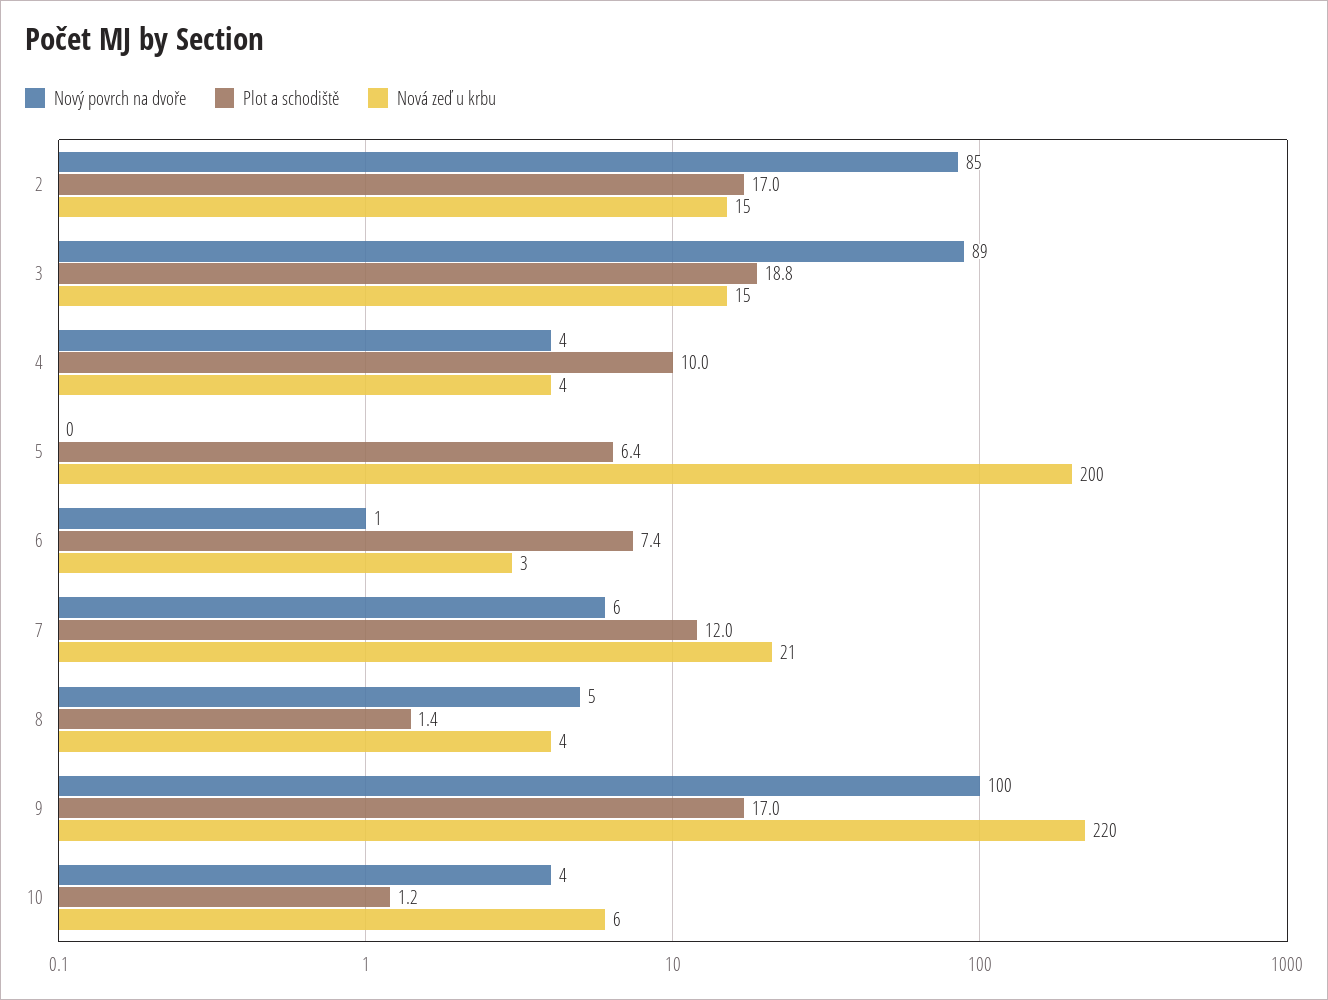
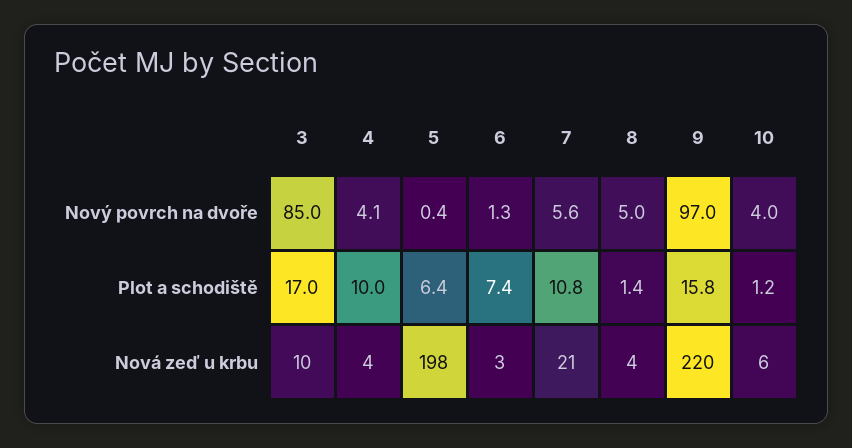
  {
    "Nový povrch na dvoře": {
-     "2": 85,
-     "3": 89,
+     "3": 85,
      "4": 4.1,
      "5": 0.4,
      "6": 1.3,
      "7": 5.6,
      "8": 5,
-     "9": 100,
+     "9": 97,
      "10": 4
    },
    "Plot a schodiště": {
-     "2": 17,
-     "3": 18.8,
+     "3": 17,
      "4": 10,
      "5": 6.4,
      "6": 7.4,
-     "7": 12,
+     "7": 10.8,
      "8": 1.4,
-     "9": 17,
+     "9": 15.8,
      "10": 1.2
    },
    "Nová zeď u krbu": {
-     "2": 15,
-     "3": 15,
+     "3": 10,
      "4": 4,
-     "5": 200,
+     "5": 198,
      "6": 3,
      "7": 21,
      "8": 4,
      "9": 220,
      "10": 6
    }
  }

